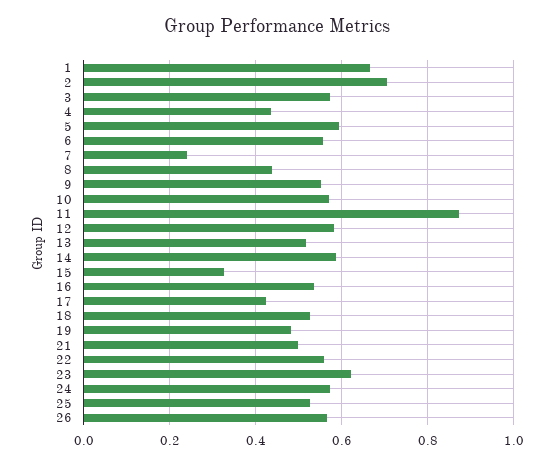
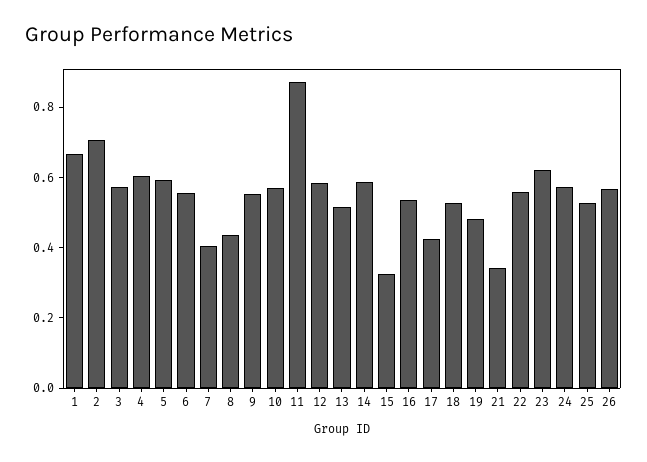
  {
    "1": 0.66,
    "2": 0.7,
    "3": 0.58,
-   "4": 0.44,
+   "4": 0.6,
    "5": 0.6,
    "6": 0.56,
-   "7": 0.24,
+   "7": 0.4,
    "8": 0.44,
    "9": 0.56,
    "10": 0.58,
    "11": 0.88,
    "12": 0.58,
    "13": 0.52,
    "14": 0.58,
    "15": 0.32,
    "16": 0.54,
    "17": 0.42,
    "18": 0.52,
    "19": 0.48,
-   "21": 0.5,
+   "21": 0.35,
    "22": 0.56,
    "23": 0.62,
    "24": 0.58,
    "25": 0.52,
    "26": 0.56
  }

